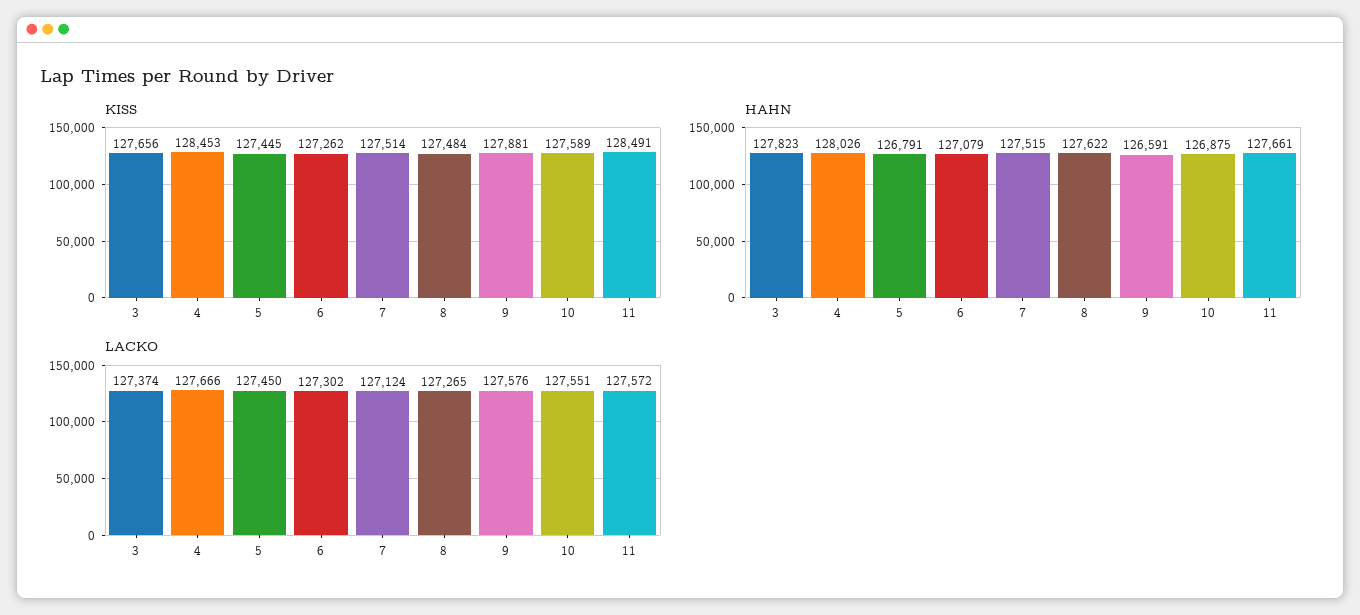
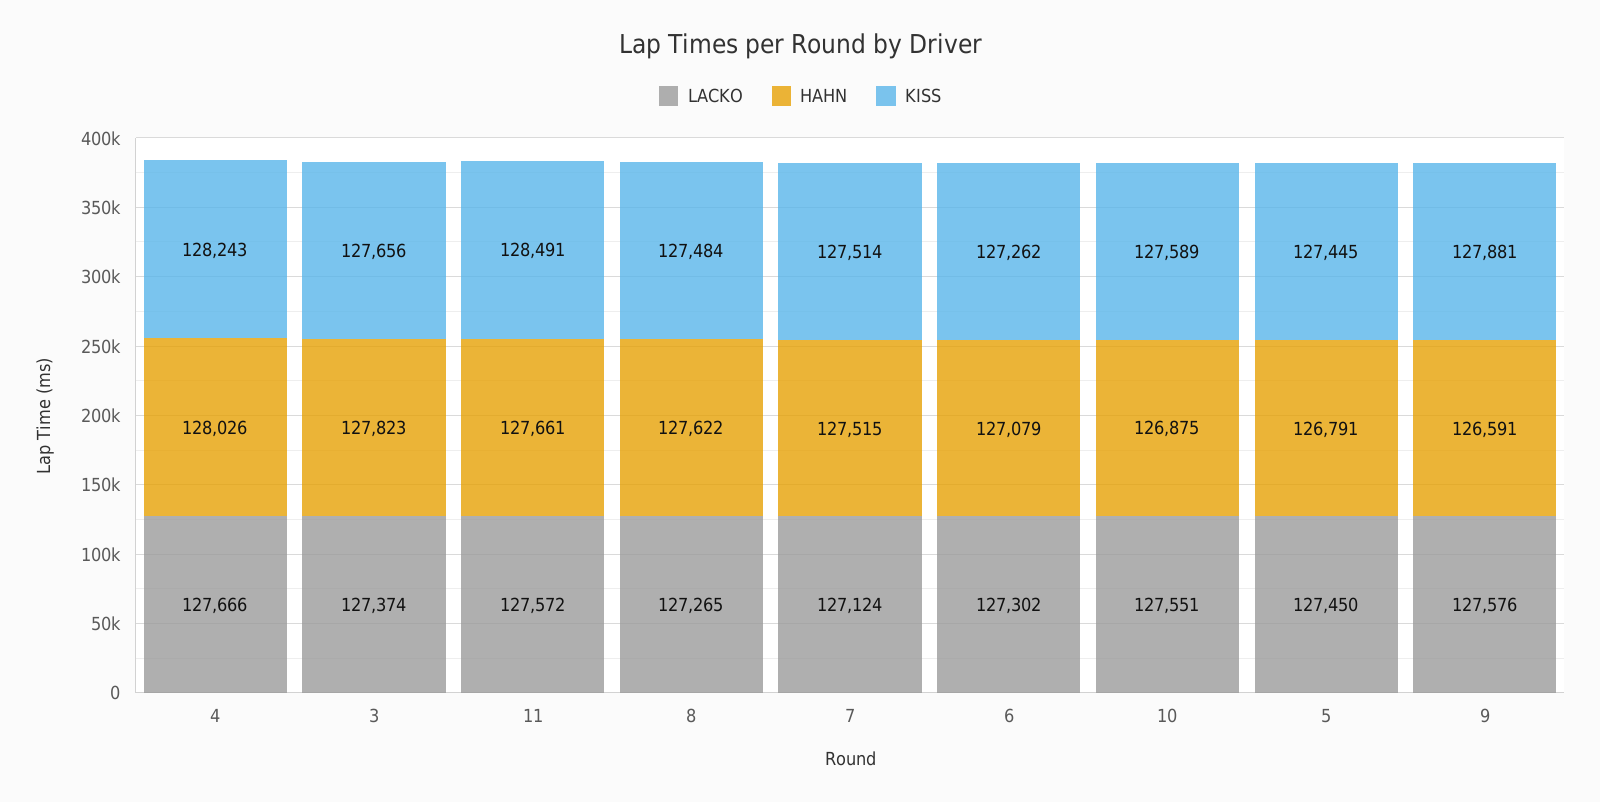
  {
    "KISS": {
      "3": 127656,
-     "4": 128453,
+     "4": 128243,
      "5": 127445,
      "6": 127262,
      "7": 127514,
      "8": 127484,
      "9": 127881,
      "10": 127589,
      "11": 128491
    },
    "HAHN": {
      "3": 127823,
      "4": 128026,
      "5": 126791,
      "6": 127079,
      "7": 127515,
      "8": 127622,
      "9": 126591,
      "10": 126875,
      "11": 127661
    },
    "LACKO": {
      "3": 127374,
      "4": 127666,
      "5": 127450,
      "6": 127302,
      "7": 127124,
      "8": 127265,
      "9": 127576,
      "10": 127551,
      "11": 127572
    }
  }

